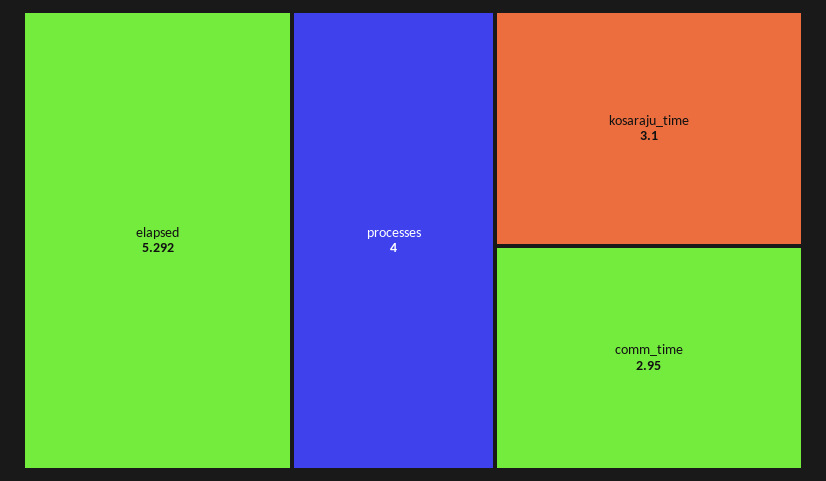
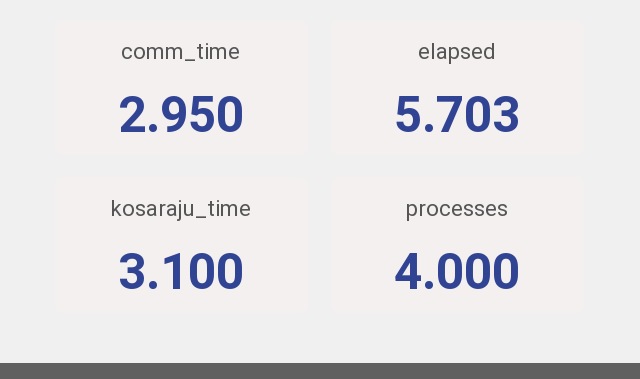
  {
-   "elapsed": 5.292,
+   "elapsed": 5.703,
    "processes": 4,
    "kosaraju_time": 3.1,
    "comm_time": 2.95
  }

